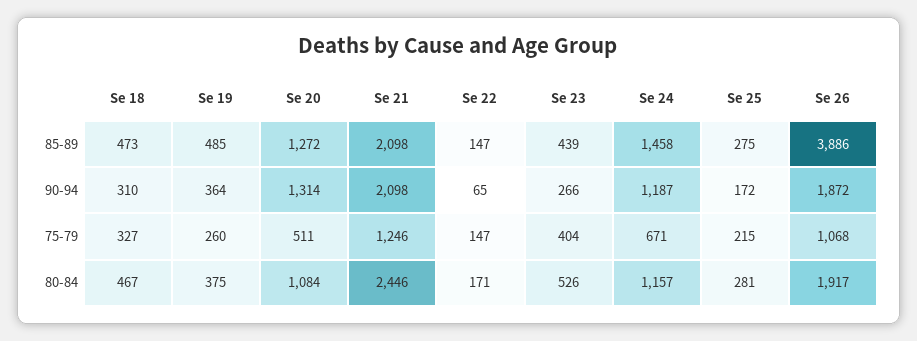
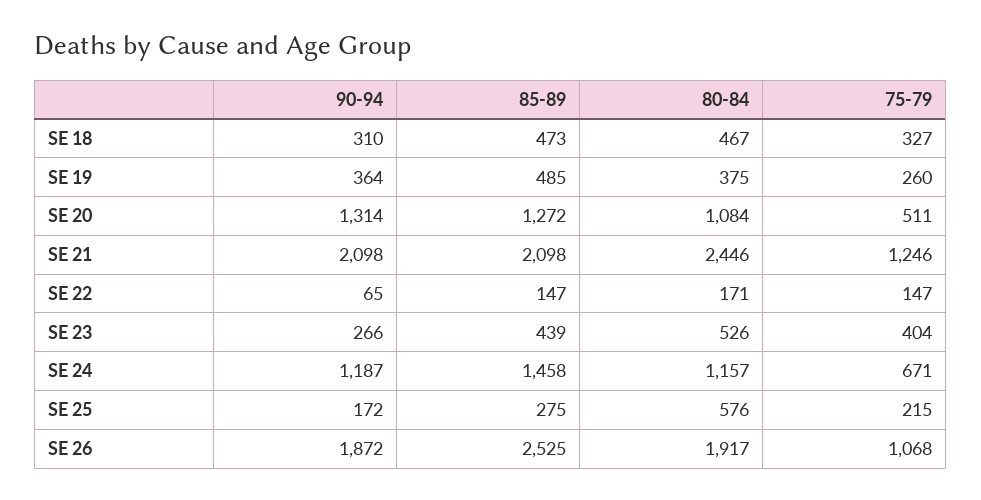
  {
    "Se 18": {
      "85-89": 473,
      "90-94": 310,
      "75-79": 327,
      "80-84": 467
    },
    "Se 19": {
      "85-89": 485,
      "90-94": 364,
      "75-79": 260,
      "80-84": 375
    },
    "Se 20": {
      "85-89": 1272,
      "90-94": 1314,
      "75-79": 511,
      "80-84": 1084
    },
    "Se 21": {
      "85-89": 2098,
      "90-94": 2098,
      "75-79": 1246,
      "80-84": 2446
    },
    "Se 22": {
      "85-89": 147,
      "90-94": 65,
      "75-79": 147,
      "80-84": 171
    },
    "Se 23": {
      "85-89": 439,
      "90-94": 266,
      "75-79": 404,
      "80-84": 526
    },
    "Se 24": {
      "85-89": 1458,
      "90-94": 1187,
      "75-79": 671,
      "80-84": 1157
    },
    "Se 25": {
      "85-89": 275,
      "90-94": 172,
      "75-79": 215,
-     "80-84": 281
+     "80-84": 576
    },
    "Se 26": {
-     "85-89": 3886,
+     "85-89": 2525,
      "90-94": 1872,
      "75-79": 1068,
      "80-84": 1917
    }
  }

